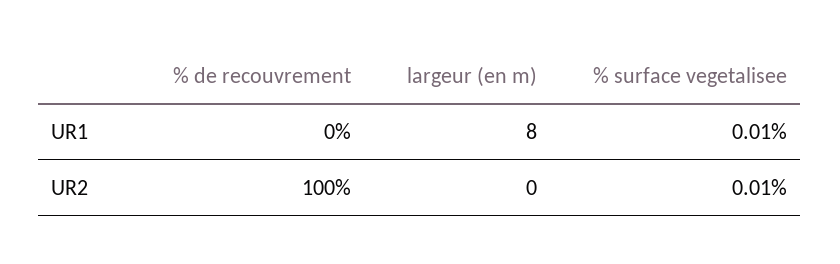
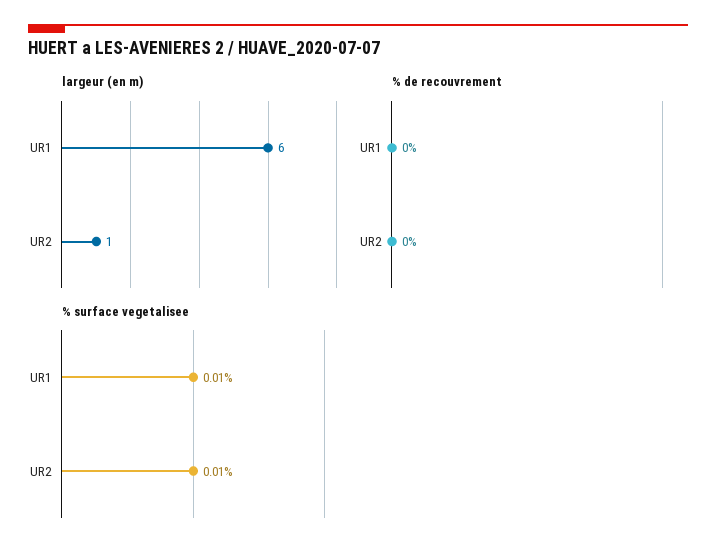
  {
    "% de recouvrement": {
      "UR1": 0,
-     "UR2": 100
+     "UR2": 0
    },
    "largeur (en m)": {
-     "UR1": 8,
+     "UR1": 6,
-     "UR2": 0
+     "UR2": 1
    },
    "% surface vegetalisee": {
      "UR1": 0.01,
      "UR2": 0.01
    }
  }

